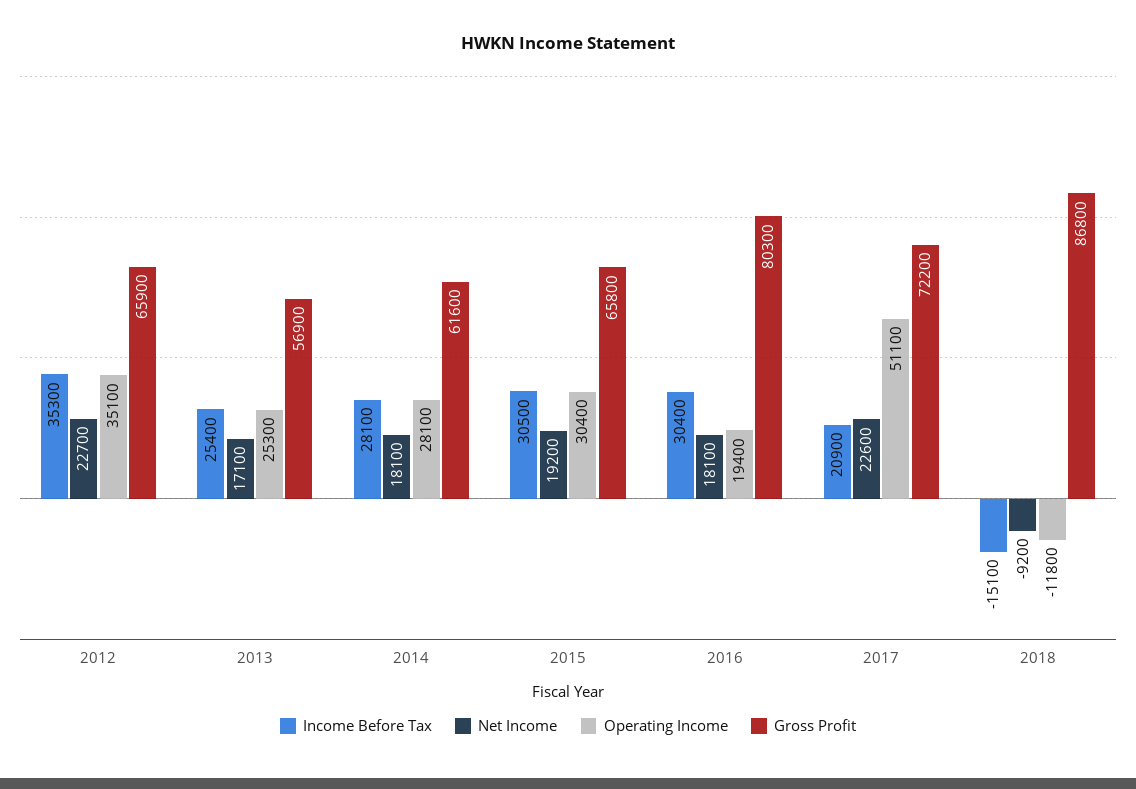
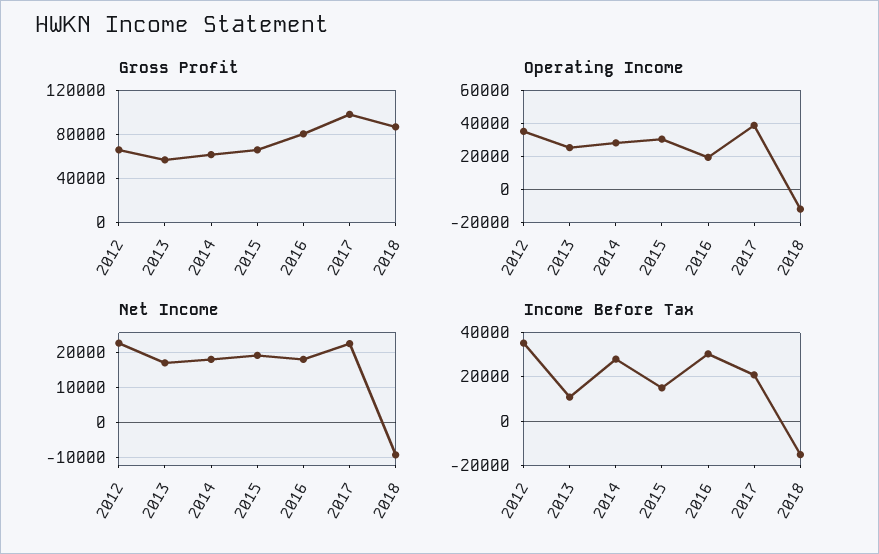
  {
    "Income Before Tax": {
      "2012": 35300,
-     "2013": 25400,
+     "2013": 10000,
      "2014": 28100,
-     "2015": 30500,
+     "2015": 15000,
      "2016": 30400,
      "2017": 20900,
      "2018": -15100
    },
    "Net Income": {
      "2012": 22700,
      "2013": 17100,
      "2014": 18100,
      "2015": 19200,
      "2016": 18100,
      "2017": 22600,
      "2018": -9200
    },
    "Operating Income": {
      "2012": 35100,
      "2013": 25300,
      "2014": 28100,
      "2015": 30400,
      "2016": 19400,
-     "2017": 51100,
+     "2017": 40000,
      "2018": -11800
    },
    "Gross Profit": {
      "2012": 65900,
      "2013": 56900,
      "2014": 61600,
      "2015": 65800,
      "2016": 80300,
-     "2017": 72200,
+     "2017": 100000,
      "2018": 86800
    }
  }

